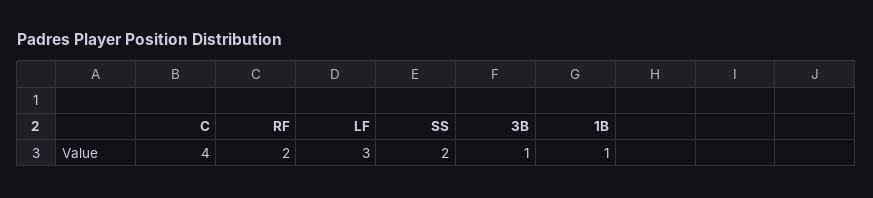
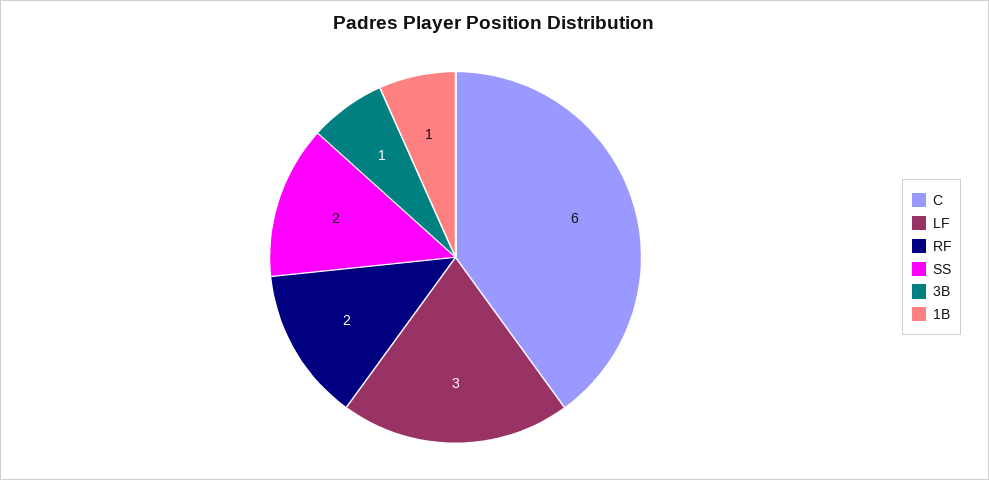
  {
-   "C": 4,
+   "C": 6,
    "RF": 2,
    "LF": 3,
    "SS": 2,
    "3B": 1,
    "1B": 1
  }

